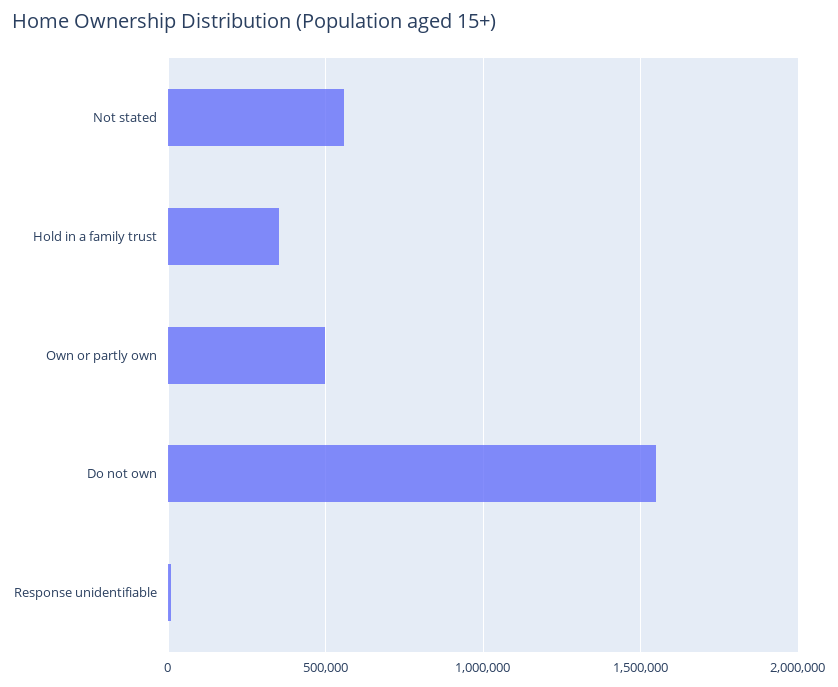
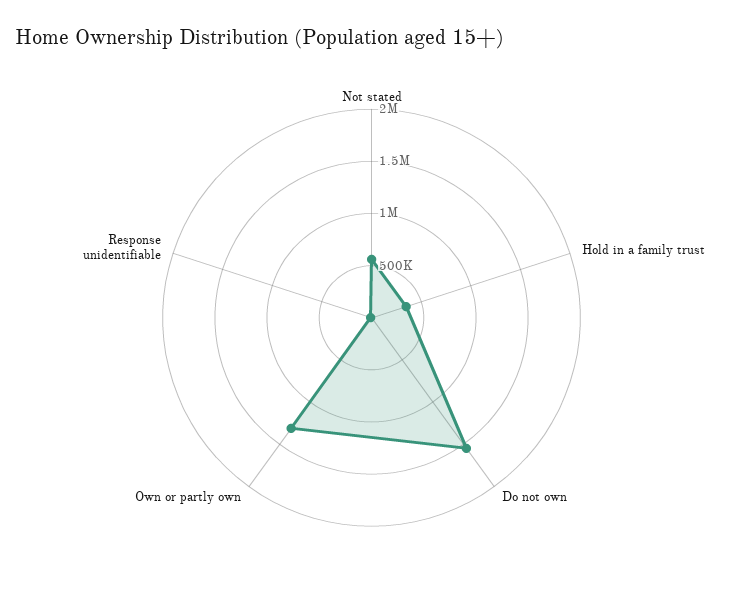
  {
    "Not stated": 550000,
    "Hold in a family trust": 350000,
-   "Own or partly own": 500000,
+   "Own or partly own": 1300000,
    "Do not own": 1550000,
    "Response unidentifiable": 0
  }

